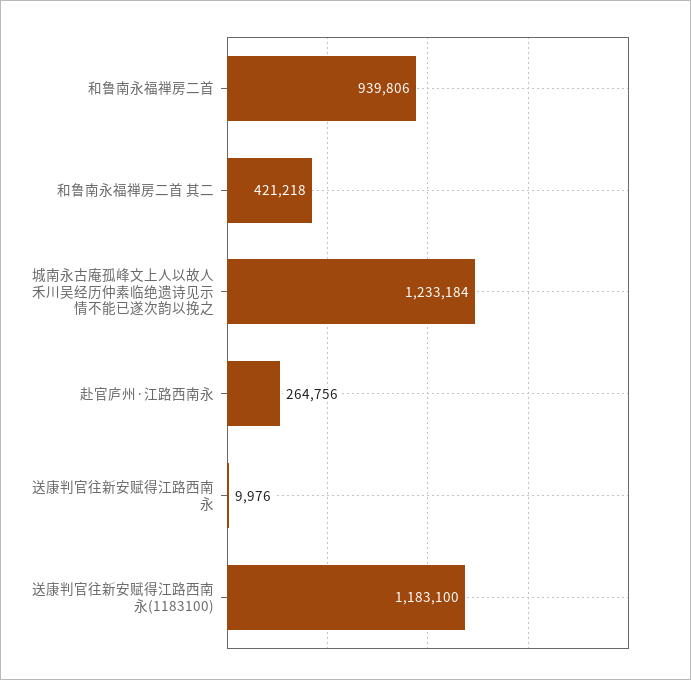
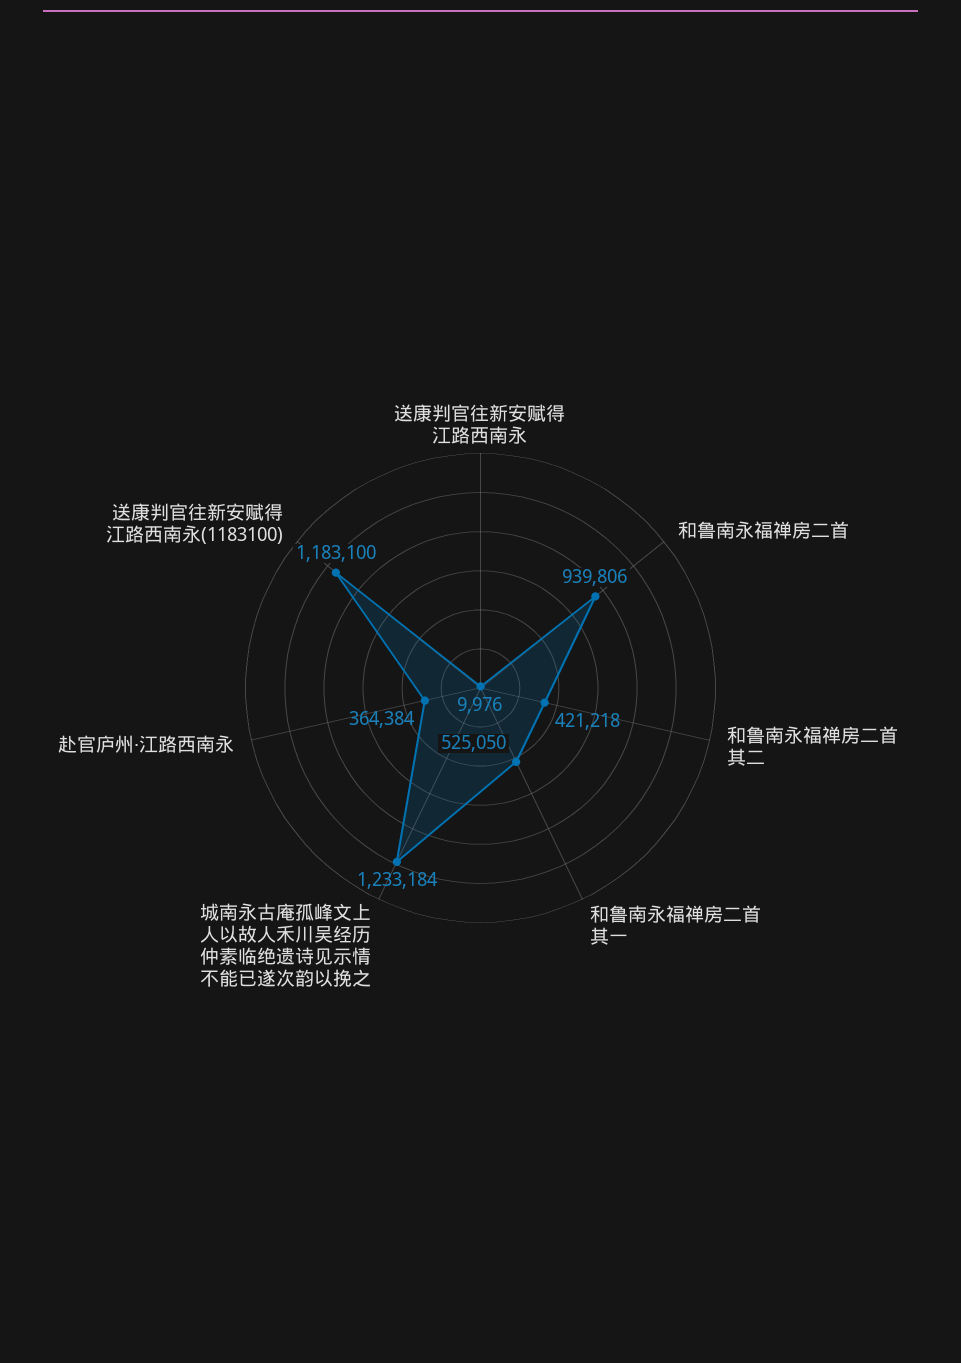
  {
    "和鲁南永福禅房二首": 939806,
    "和鲁南永福禅房二首 其二": 421218,
    "城南永古庵孤峰文上人以故人禾川吴经历仲素临绝遗诗见示情不能已遂次韵以挽之": 1233184,
-   "赴官庐州·江路西南永": 264756,
+   "赴官庐州·江路西南永": 364384,
    "送康判官往新安赋得江路西南永": 9976,
-   "送康判官往新安赋得江路西南永(1183100)": 1183100
+   "送康判官往新安赋得江路西南永(1183100)": 1183100,
+   "和鲁南永福禅房二首 其一": 525050
  }

